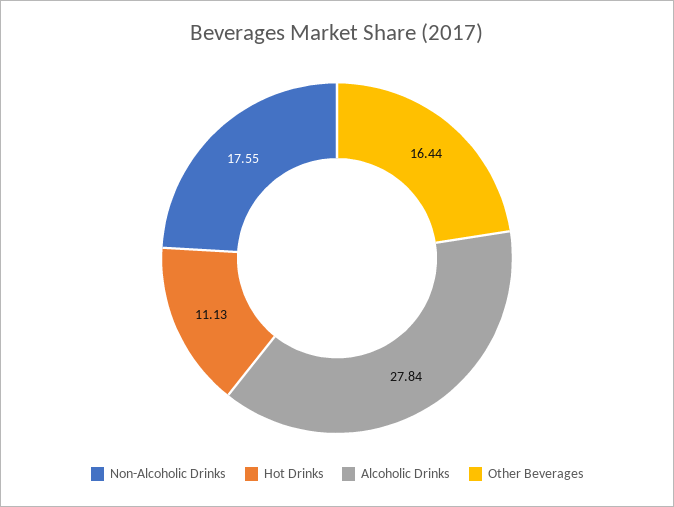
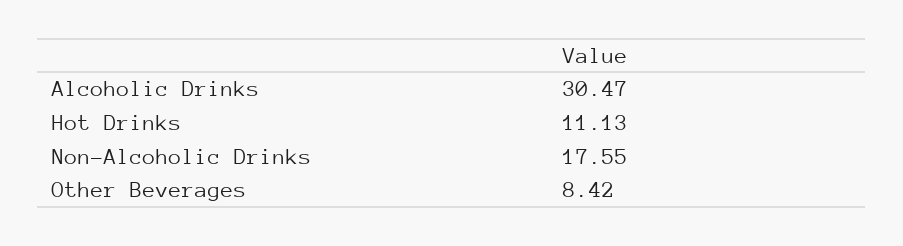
  {
    "Non-Alcoholic Drinks": 17.55,
    "Hot Drinks": 11.13,
-   "Alcoholic Drinks": 27.84,
+   "Alcoholic Drinks": 30.47,
-   "Other Beverages": 16.44
+   "Other Beverages": 8.42
  }

